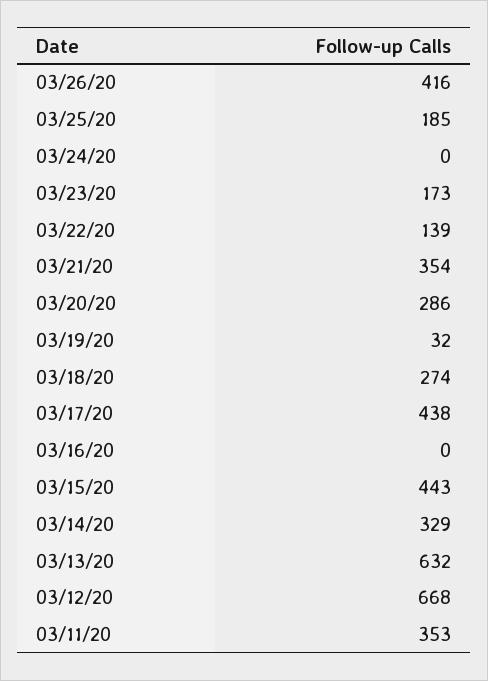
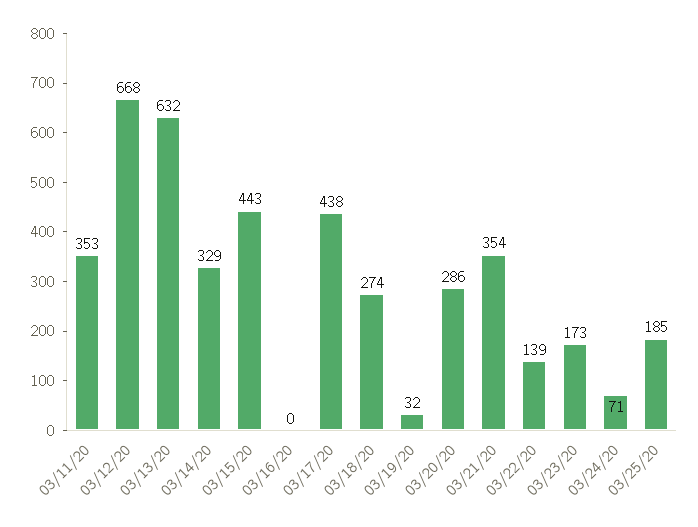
  {
-   "03/26/20": 416,
    "03/25/20": 185,
-   "03/24/20": 0,
+   "03/24/20": 71,
    "03/23/20": 173,
    "03/22/20": 139,
    "03/21/20": 354,
    "03/20/20": 286,
    "03/19/20": 32,
    "03/18/20": 274,
    "03/17/20": 438,
    "03/16/20": 0,
    "03/15/20": 443,
    "03/14/20": 329,
    "03/13/20": 632,
    "03/12/20": 668,
    "03/11/20": 353
  }

